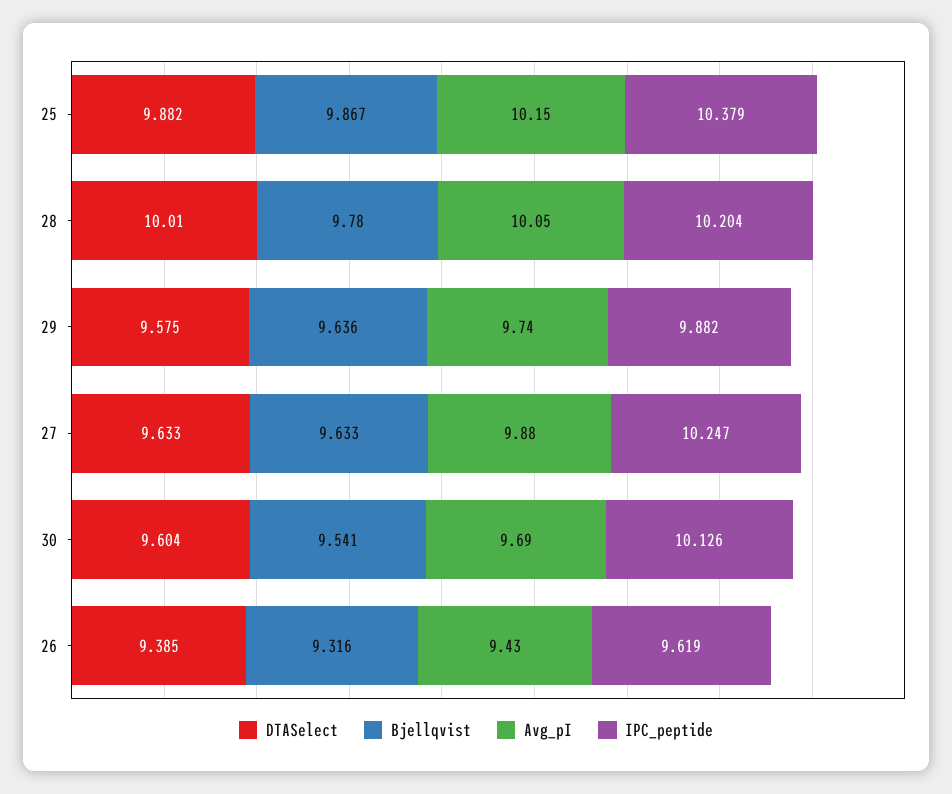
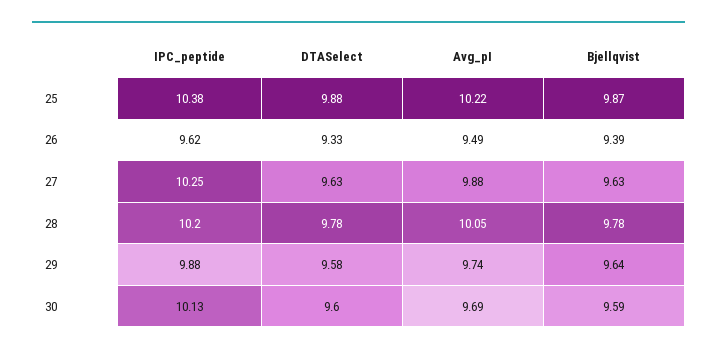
  {
    "DTASelect": {
      "25": 9.882,
-     "28": 10.01,
+     "28": 9.78,
      "29": 9.575,
      "27": 9.633,
      "30": 9.604,
-     "26": 9.385
+     "26": 9.33
    },
    "Bjellqvist": {
      "25": 9.867,
      "28": 9.78,
      "29": 9.636,
      "27": 9.633,
-     "30": 9.541,
+     "30": 9.59,
-     "26": 9.316
+     "26": 9.39
    },
    "Avg_pI": {
-     "25": 10.15,
+     "25": 10.22,
      "28": 10.05,
      "29": 9.74,
      "27": 9.88,
      "30": 9.69,
-     "26": 9.43
+     "26": 9.49
    },
    "IPC_peptide": {
      "25": 10.379,
      "28": 10.204,
      "29": 9.882,
      "27": 10.247,
      "30": 10.126,
      "26": 9.619
    }
  }

